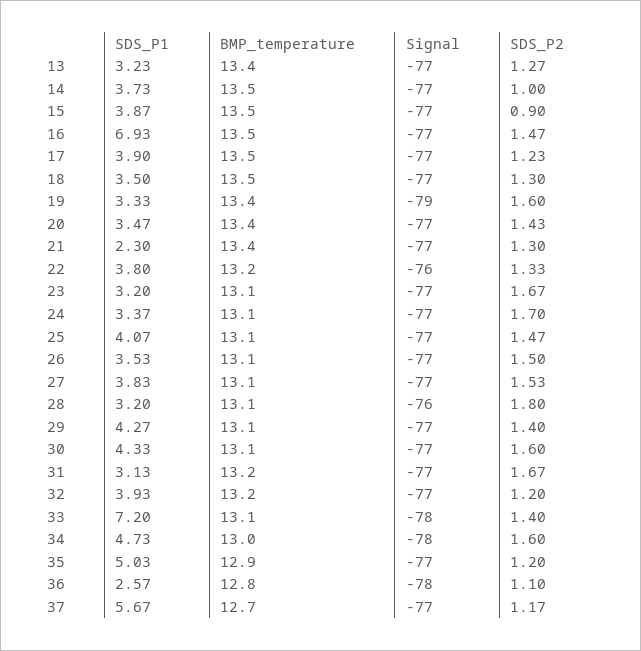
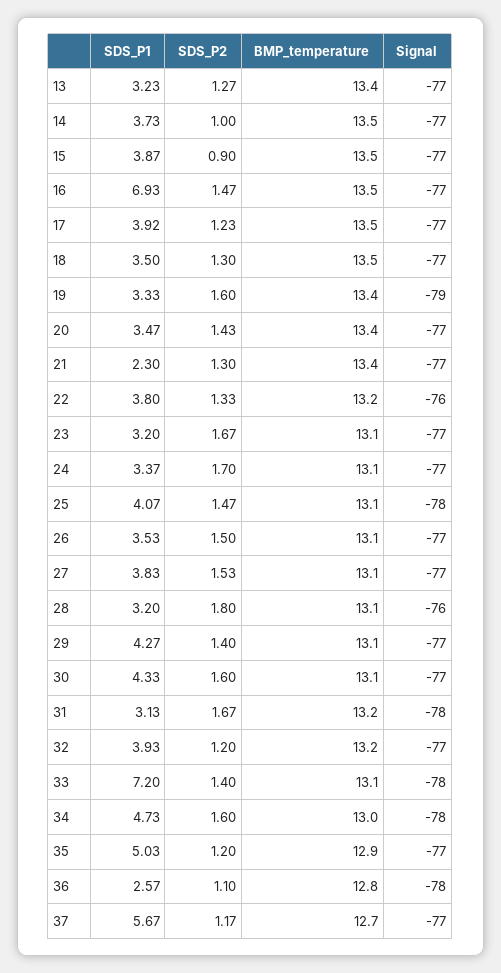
  {
    "SDS_P1": {
      "13": 3.23,
      "14": 3.73,
      "15": 3.87,
      "16": 6.93,
-     "17": 3.9,
+     "17": 3.92,
      "18": 3.5,
      "19": 3.33,
      "20": 3.47,
      "21": 2.3,
      "22": 3.8,
      "23": 3.2,
      "24": 3.37,
      "25": 4.07,
      "26": 3.53,
      "27": 3.83,
      "28": 3.2,
      "29": 4.27,
      "30": 4.33,
      "31": 3.13,
      "32": 3.93,
      "33": 7.2,
      "34": 4.73,
      "35": 5.03,
      "36": 2.57,
      "37": 5.67
    },
    "BMP_temperature": {
      "13": 13.4,
      "14": 13.5,
      "15": 13.5,
      "16": 13.5,
      "17": 13.5,
      "18": 13.5,
      "19": 13.4,
      "20": 13.4,
      "21": 13.4,
      "22": 13.2,
      "23": 13.1,
      "24": 13.1,
      "25": 13.1,
      "26": 13.1,
      "27": 13.1,
      "28": 13.1,
      "29": 13.1,
      "30": 13.1,
      "31": 13.2,
      "32": 13.2,
      "33": 13.1,
      "34": 13,
      "35": 12.9,
      "36": 12.8,
      "37": 12.7
    },
    "Signal": {
      "13": -77,
      "14": -77,
      "15": -77,
      "16": -77,
      "17": -77,
      "18": -77,
      "19": -79,
      "20": -77,
      "21": -77,
      "22": -76,
      "23": -77,
      "24": -77,
-     "25": -77,
+     "25": -78,
      "26": -77,
      "27": -77,
      "28": -76,
      "29": -77,
      "30": -77,
-     "31": -77,
+     "31": -78,
      "32": -77,
      "33": -78,
      "34": -78,
      "35": -77,
      "36": -78,
      "37": -77
    },
    "SDS_P2": {
      "13": 1.27,
      "14": 1,
      "15": 0.9,
      "16": 1.47,
      "17": 1.23,
      "18": 1.3,
      "19": 1.6,
      "20": 1.43,
      "21": 1.3,
      "22": 1.33,
      "23": 1.67,
      "24": 1.7,
      "25": 1.47,
      "26": 1.5,
      "27": 1.53,
      "28": 1.8,
      "29": 1.4,
      "30": 1.6,
      "31": 1.67,
      "32": 1.2,
      "33": 1.4,
      "34": 1.6,
      "35": 1.2,
      "36": 1.1,
      "37": 1.17
    }
  }

